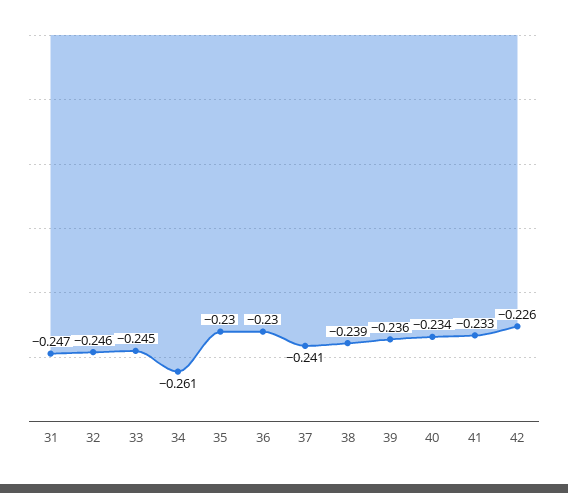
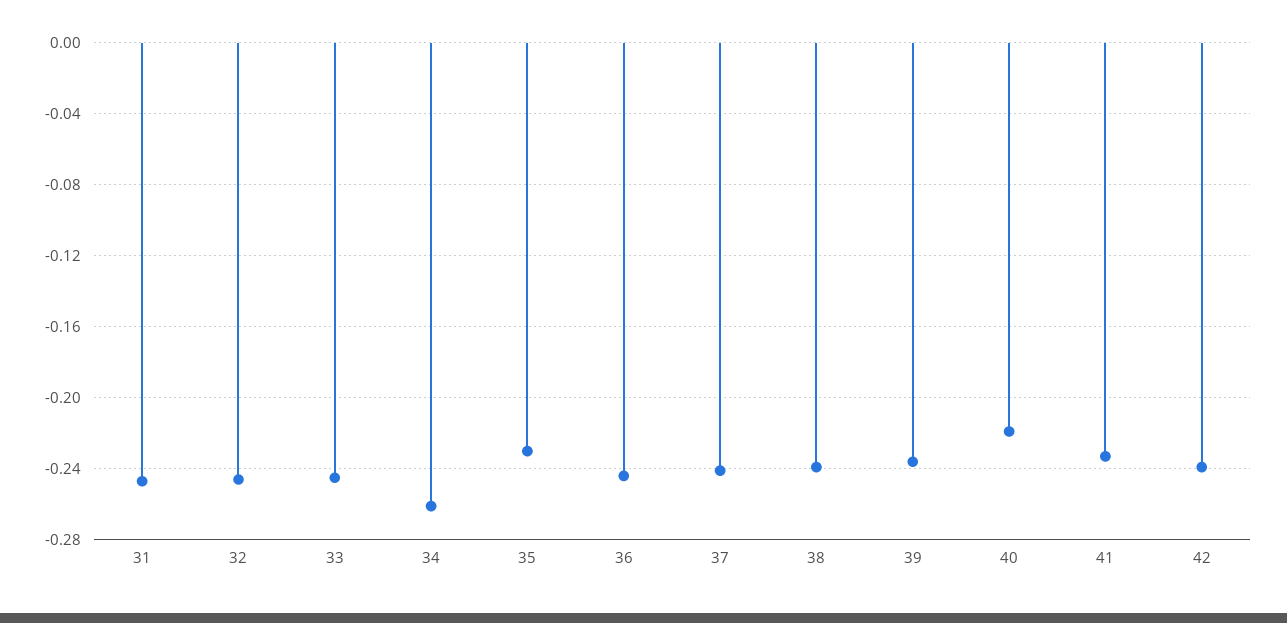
  {
    "31": -0.247,
    "32": -0.246,
    "33": -0.245,
    "34": -0.261,
    "35": -0.23,
-   "36": -0.23,
+   "36": -0.245,
    "37": -0.241,
    "38": -0.239,
    "39": -0.236,
-   "40": -0.234,
+   "40": -0.22,
    "41": -0.233,
-   "42": -0.226
+   "42": -0.24
  }

